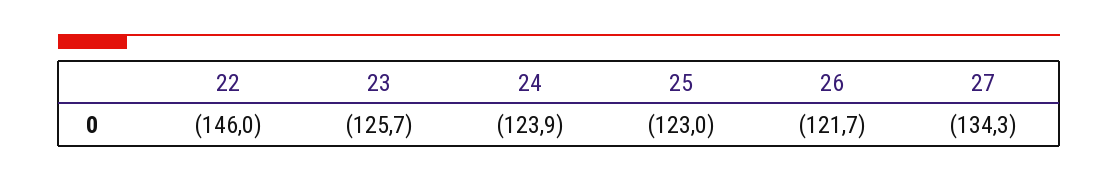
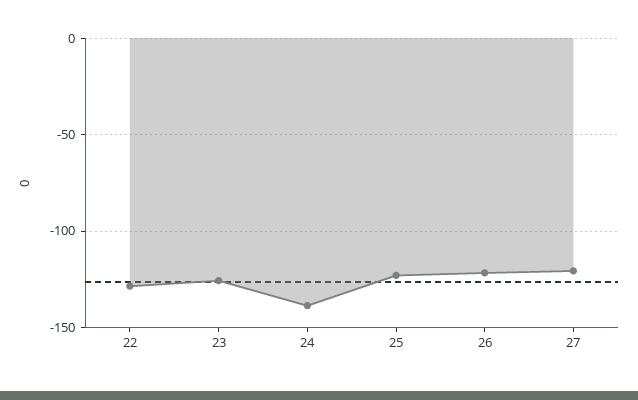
  {
-   "22": -146,
+   "22": -130,
    "23": -125.7,
-   "24": -123.9,
+   "24": -140,
    "25": -123,
    "26": -121.7,
-   "27": -134.3
+   "27": -120
  }

